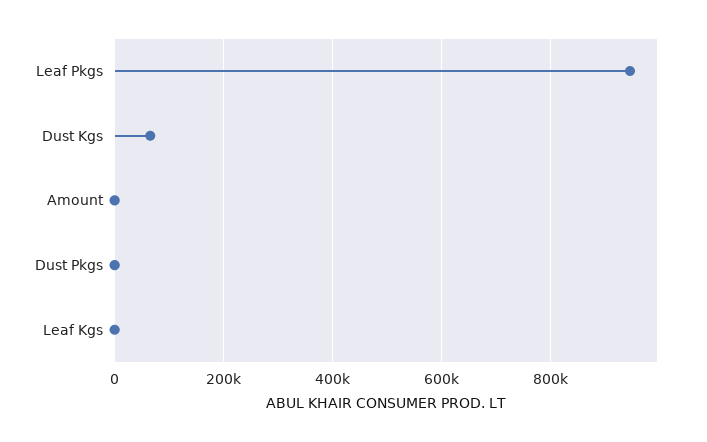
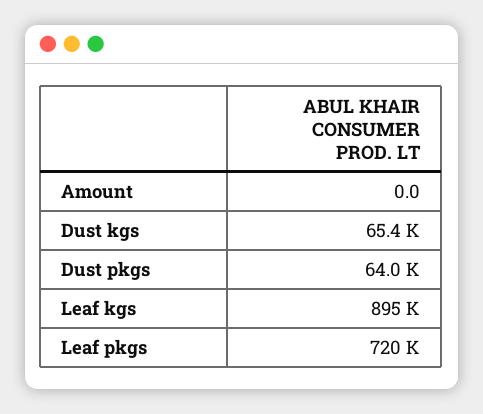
  {
-   "Leaf Pkgs": 940000,
+   "Leaf Pkgs": 720000,
    "Dust Kgs": 65400,
    "Amount": 0,
-   "Dust Pkgs": 0,
+   "Dust Pkgs": 64000,
-   "Leaf Kgs": 0
+   "Leaf Kgs": 895000
  }

